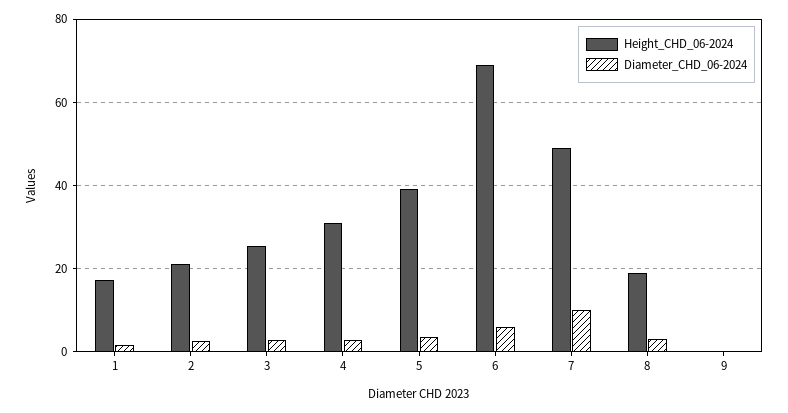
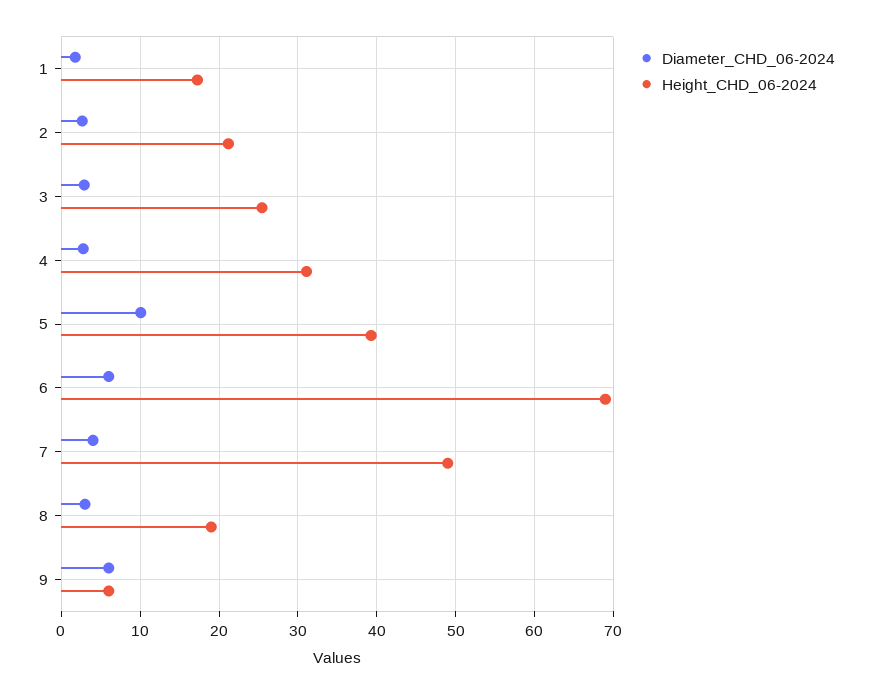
  {
    "Height_CHD_06-2024": {
      "1": 17,
      "2": 21,
      "3": 25,
      "4": 31,
      "5": 39,
      "6": 69,
      "7": 49,
      "8": 19,
-     "9": 0
+     "9": 6
    },
    "Diameter_CHD_06-2024": {
      "1": 2,
      "2": 3,
      "3": 3,
      "4": 3,
-     "5": 4,
+     "5": 10,
      "6": 6,
-     "7": 10,
+     "7": 4,
      "8": 3,
-     "9": 0
+     "9": 6
    }
  }

